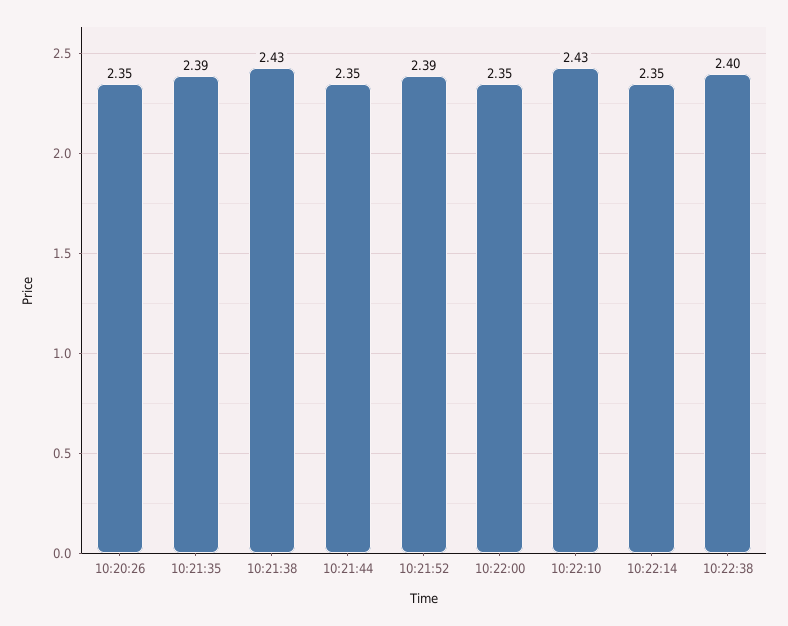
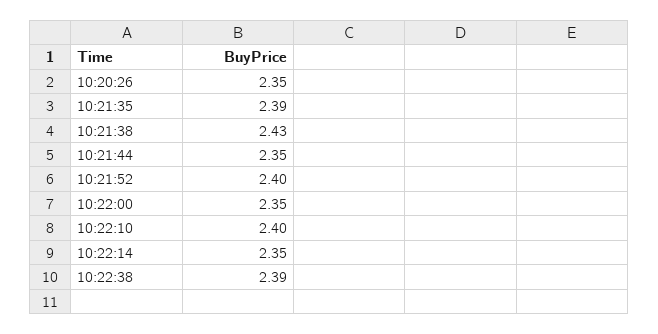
  {
    "10:20:26": 2.35,
    "10:21:35": 2.39,
    "10:21:38": 2.43,
    "10:21:44": 2.35,
-   "10:21:52": 2.39,
+   "10:21:52": 2.4,
    "10:22:00": 2.35,
-   "10:22:10": 2.43,
+   "10:22:10": 2.4,
    "10:22:14": 2.35,
-   "10:22:38": 2.4
+   "10:22:38": 2.39
  }

